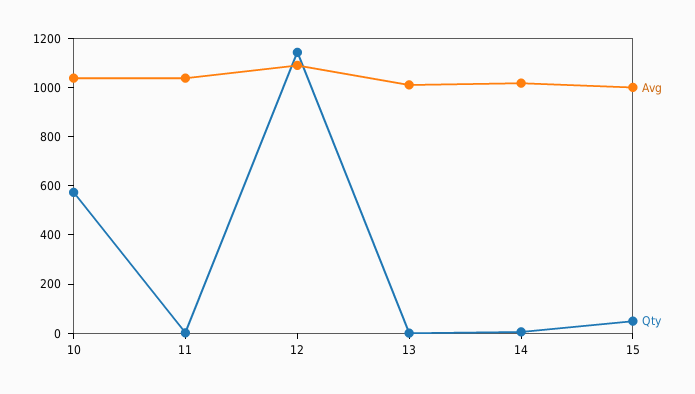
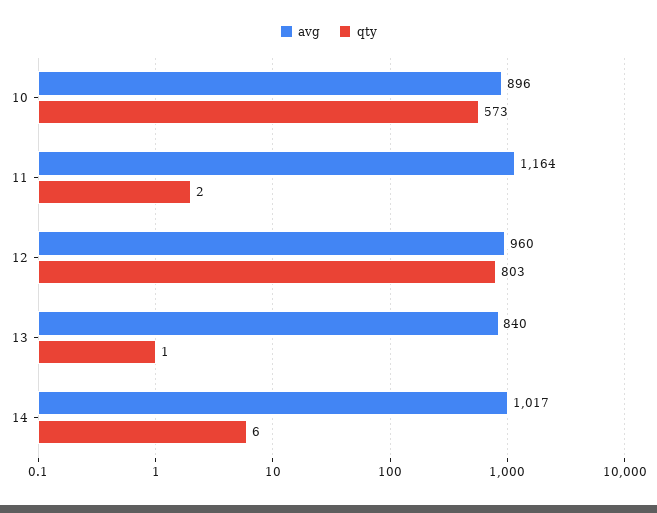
  {
    "Avg": {
-     "10": 1050,
+     "10": 896,
-     "11": 1050,
+     "11": 1164,
-     "12": 1100,
+     "12": 960,
-     "13": 1000,
+     "13": 840,
-     "14": 1017,
+     "14": 1017
-     "15": 1000
    },
    "Qty": {
      "10": 573,
      "11": 2,
-     "12": 1150,
+     "12": 803,
      "13": 1,
-     "14": 6,
+     "14": 6
-     "15": 50
    }
  }

